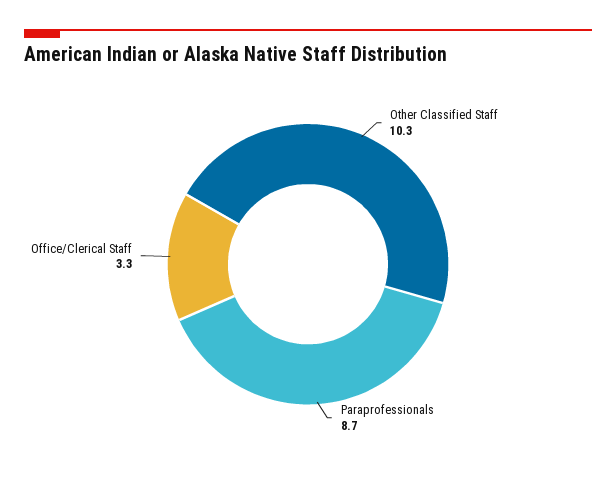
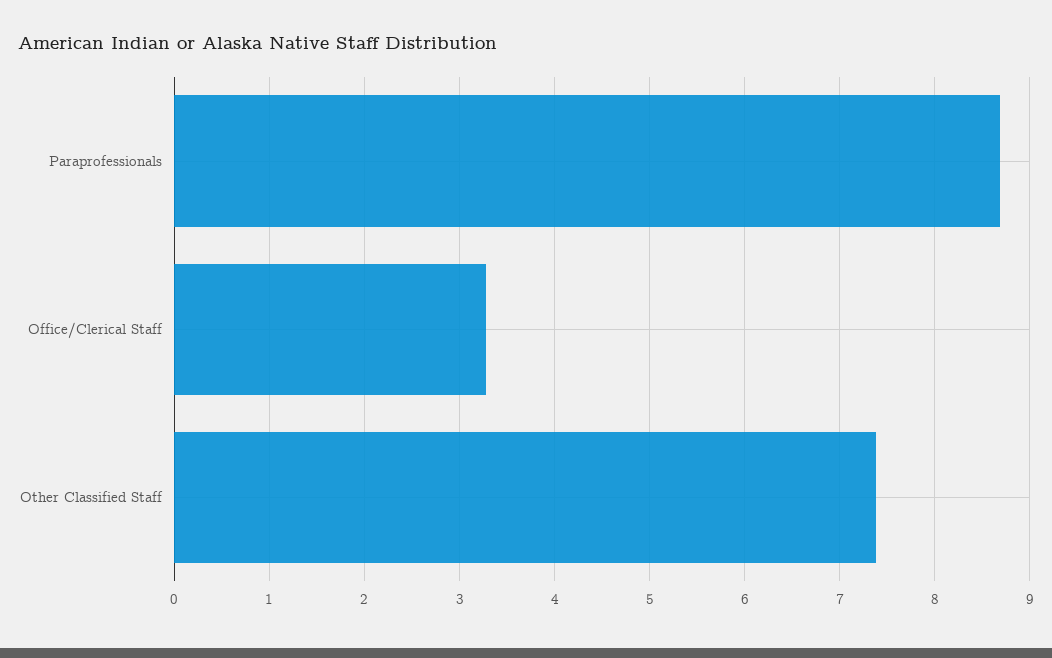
  {
-   "Other Classified Staff": 10.3,
+   "Other Classified Staff": 7.4,
    "Paraprofessionals": 8.7,
    "Office/Clerical Staff": 3.3
  }

